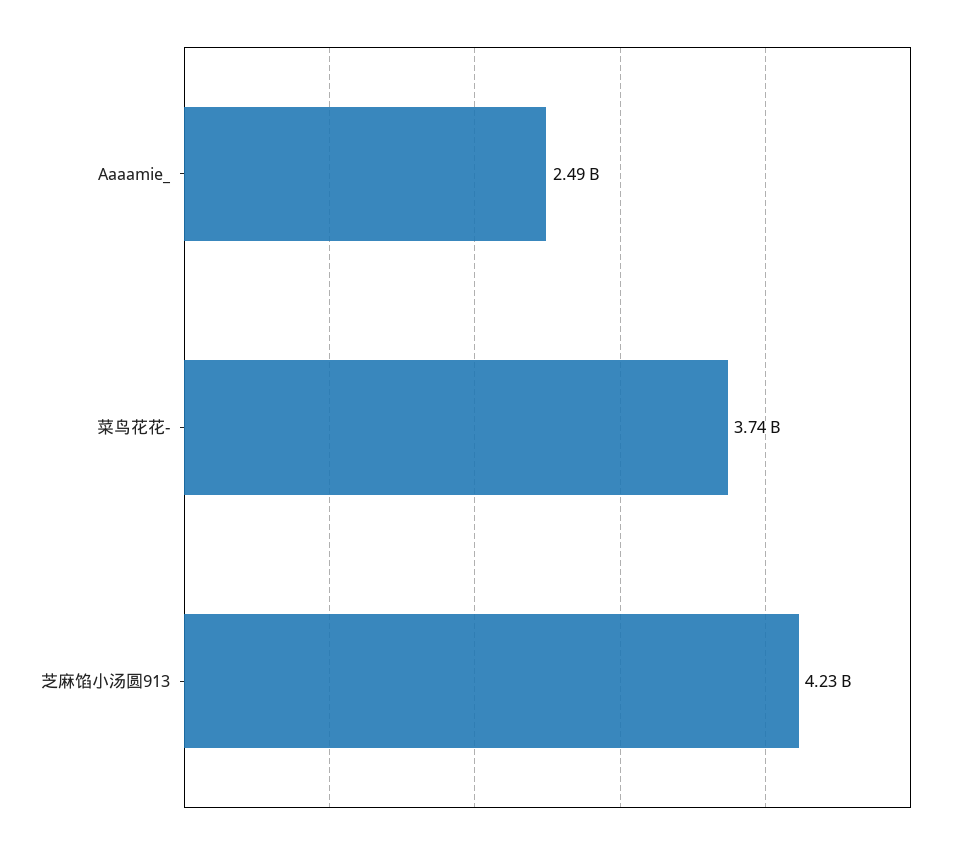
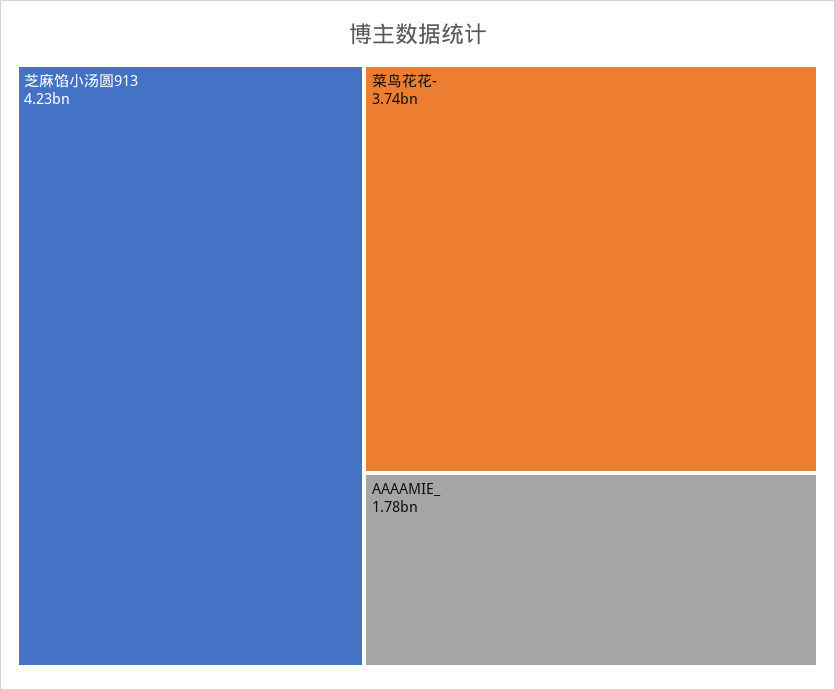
  {
-   "Aaaamie_": 2490000000,
+   "Aaaamie_": 1780000000,
    "菜鸟花花-": 3740000000,
    "芝麻馅小汤圆913": 4230000000
  }

